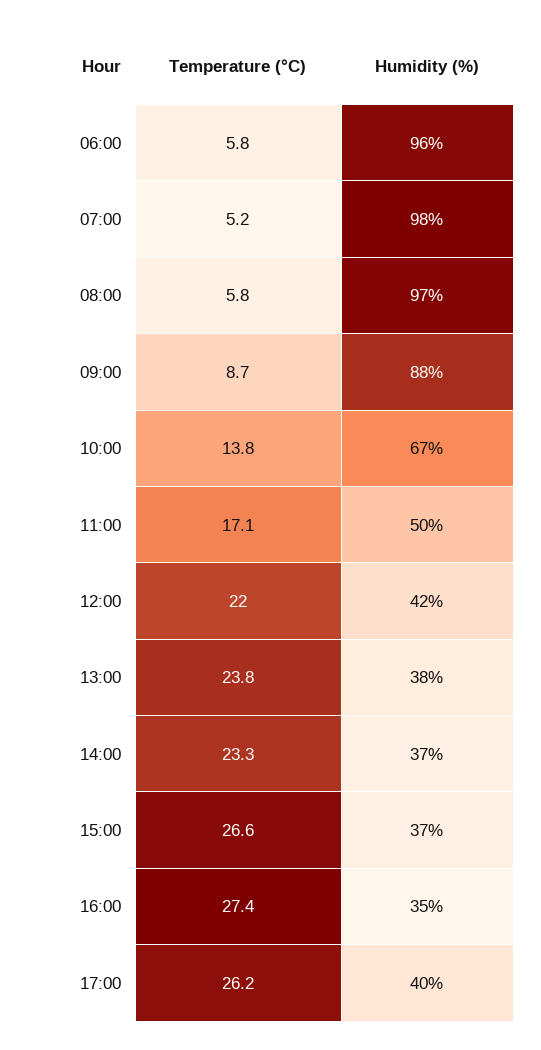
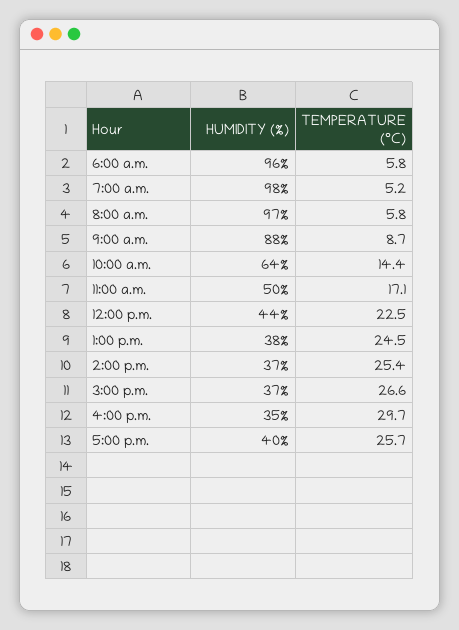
  {
    "Temperature (°C)": {
      "06:00": 5.8,
      "07:00": 5.2,
      "08:00": 5.8,
      "09:00": 8.7,
-     "10:00": 13.8,
+     "10:00": 14.4,
      "11:00": 17.1,
-     "12:00": 22,
+     "12:00": 22.5,
-     "13:00": 23.8,
+     "13:00": 24.5,
-     "14:00": 23.3,
+     "14:00": 25.4,
      "15:00": 26.6,
-     "16:00": 27.4,
+     "16:00": 29.7,
-     "17:00": 26.2
+     "17:00": 25.7
    },
    "Humidity (%)": {
      "06:00": 96,
      "07:00": 98,
      "08:00": 97,
      "09:00": 88,
-     "10:00": 67,
+     "10:00": 64,
      "11:00": 50,
-     "12:00": 42,
+     "12:00": 44,
      "13:00": 38,
      "14:00": 37,
      "15:00": 37,
      "16:00": 35,
      "17:00": 40
    }
  }

